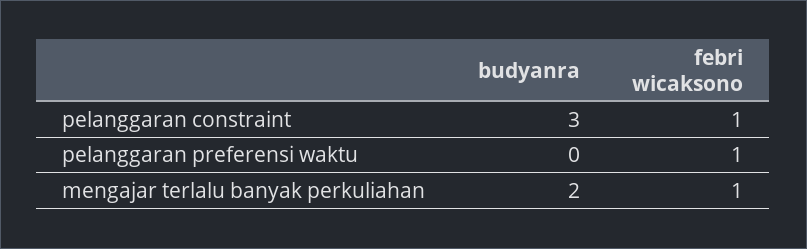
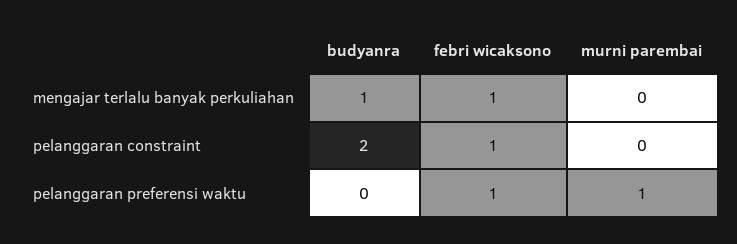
  {
    "budyanra": {
-     "pelanggaran constraint": 3,
+     "pelanggaran constraint": 2,
      "pelanggaran preferensi waktu": 0,
-     "mengajar terlalu banyak perkuliahan": 2
+     "mengajar terlalu banyak perkuliahan": 1
    },
    "febri wicaksono": {
      "pelanggaran constraint": 1,
      "pelanggaran preferensi waktu": 1,
      "mengajar terlalu banyak perkuliahan": 1
-   }
+   },
+   "murni parembai": {
+     "mengajar terlalu banyak perkuliahan": 0,
+     "pelanggaran constraint": 0,
+     "pelanggaran preferensi waktu": 1
+   }
  }

